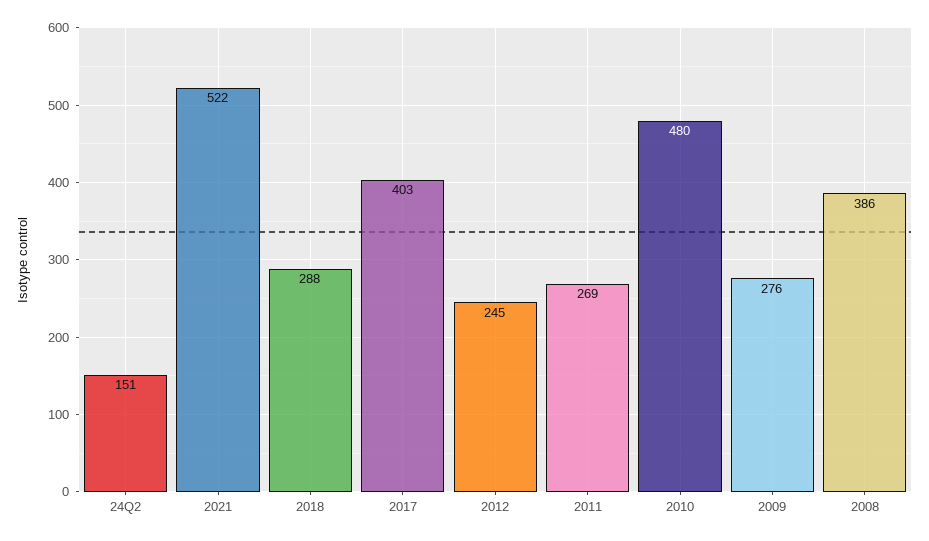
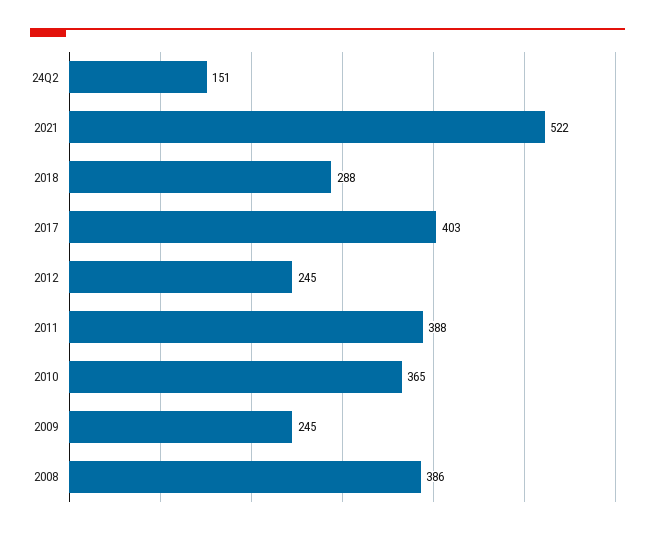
  {
    "24Q2": 151,
    "2021": 522,
    "2018": 288,
    "2017": 403,
    "2012": 245,
-   "2011": 269,
+   "2011": 388,
-   "2010": 480,
+   "2010": 365,
-   "2009": 276,
+   "2009": 245,
    "2008": 386
  }

